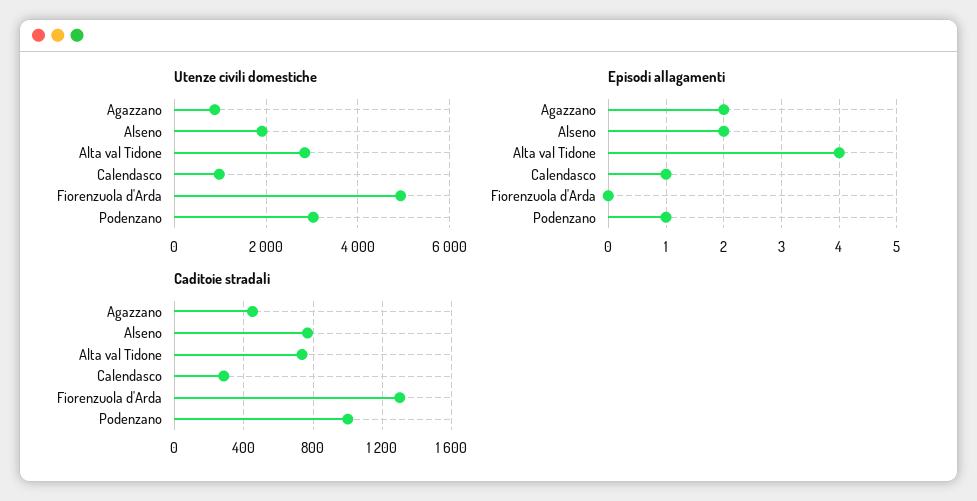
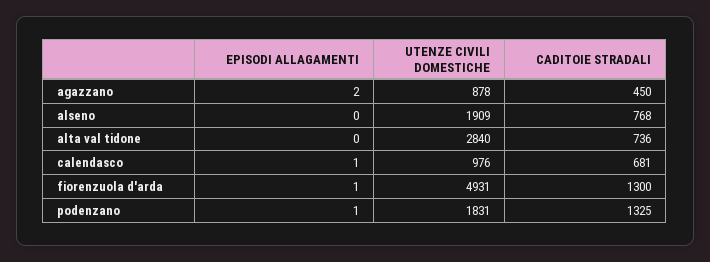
  {
    "Utenze civili domestiche": {
      "Agazzano": 878,
      "Alseno": 1909,
      "Alta val Tidone": 2840,
      "Calendasco": 976,
      "Fiorenzuola d'Arda": 4931,
-     "Podenzano": 3000
+     "Podenzano": 1831
    },
    "Episodi allagamenti": {
      "Agazzano": 2,
-     "Alseno": 2,
+     "Alseno": 0,
-     "Alta val Tidone": 4,
+     "Alta val Tidone": 0,
      "Calendasco": 1,
-     "Fiorenzuola d'Arda": 0,
+     "Fiorenzuola d'Arda": 1,
      "Podenzano": 1
    },
    "Caditoie stradali": {
      "Agazzano": 450,
      "Alseno": 768,
      "Alta val Tidone": 736,
-     "Calendasco": 300,
+     "Calendasco": 681,
      "Fiorenzuola d'Arda": 1300,
-     "Podenzano": 1000
+     "Podenzano": 1325
    }
  }

